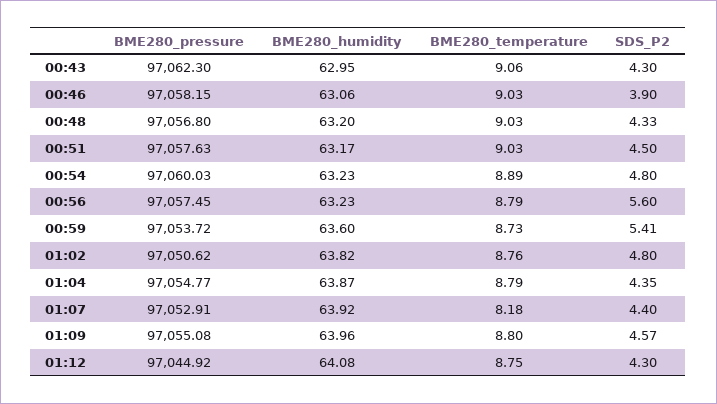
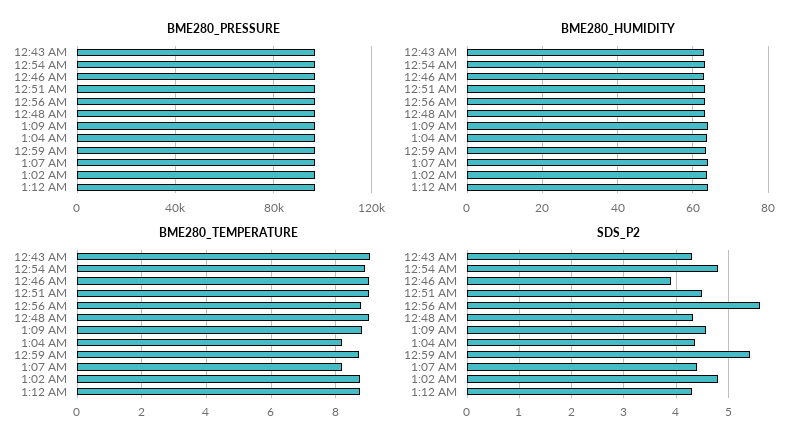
  {
    "BME280_pressure": {
      "00:43": 97062.3,
      "00:46": 97058.15,
      "00:48": 97056.8,
      "00:51": 97057.63,
      "00:54": 97060.03,
      "00:56": 97057.45,
      "00:59": 97053.72,
      "01:02": 97050.62,
      "01:04": 97054.77,
      "01:07": 97052.91,
      "01:09": 97055.08,
      "01:12": 97044.92
    },
    "BME280_humidity": {
      "00:43": 62.95,
      "00:46": 63.06,
      "00:48": 63.2,
      "00:51": 63.17,
      "00:54": 63.23,
      "00:56": 63.23,
      "00:59": 63.6,
      "01:02": 63.82,
      "01:04": 63.87,
      "01:07": 63.92,
      "01:09": 63.96,
      "01:12": 64.08
    },
    "BME280_temperature": {
      "00:43": 9.06,
      "00:46": 9.03,
      "00:48": 9.03,
      "00:51": 9.03,
      "00:54": 8.89,
      "00:56": 8.79,
      "00:59": 8.73,
      "01:02": 8.76,
-     "01:04": 8.79,
+     "01:04": 8.2,
      "01:07": 8.18,
      "01:09": 8.8,
      "01:12": 8.75
    },
    "SDS_P2": {
      "00:43": 4.3,
      "00:46": 3.9,
      "00:48": 4.33,
      "00:51": 4.5,
      "00:54": 4.8,
      "00:56": 5.6,
      "00:59": 5.41,
      "01:02": 4.8,
      "01:04": 4.35,
      "01:07": 4.4,
      "01:09": 4.57,
      "01:12": 4.3
    }
  }

